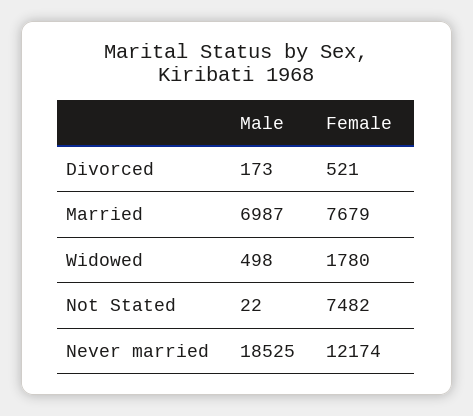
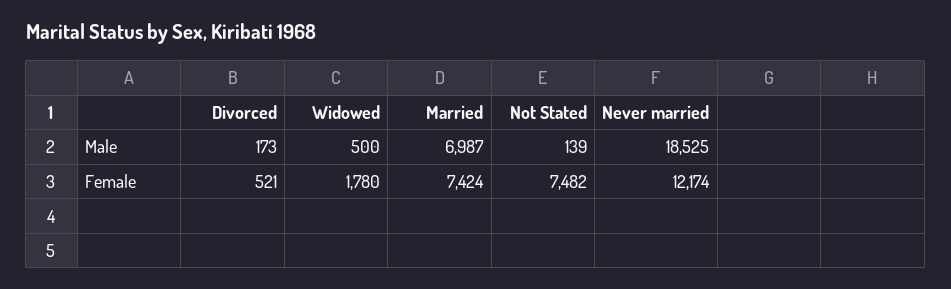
  {
    "Male": {
      "Divorced": 173,
      "Married": 6987,
-     "Widowed": 498,
+     "Widowed": 500,
-     "Not Stated": 22,
+     "Not Stated": 139,
      "Never married": 18525
    },
    "Female": {
      "Divorced": 521,
-     "Married": 7679,
+     "Married": 7424,
      "Widowed": 1780,
      "Not Stated": 7482,
      "Never married": 12174
    }
  }

